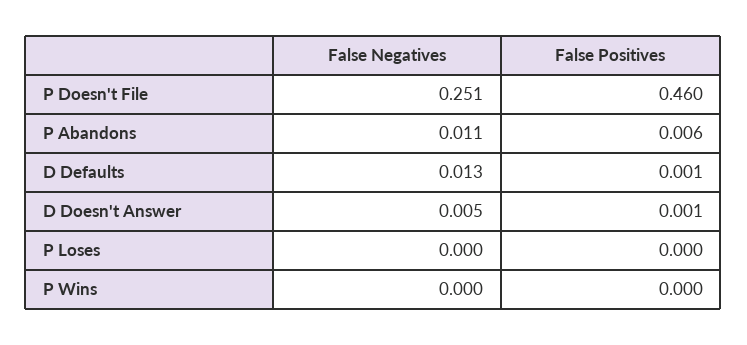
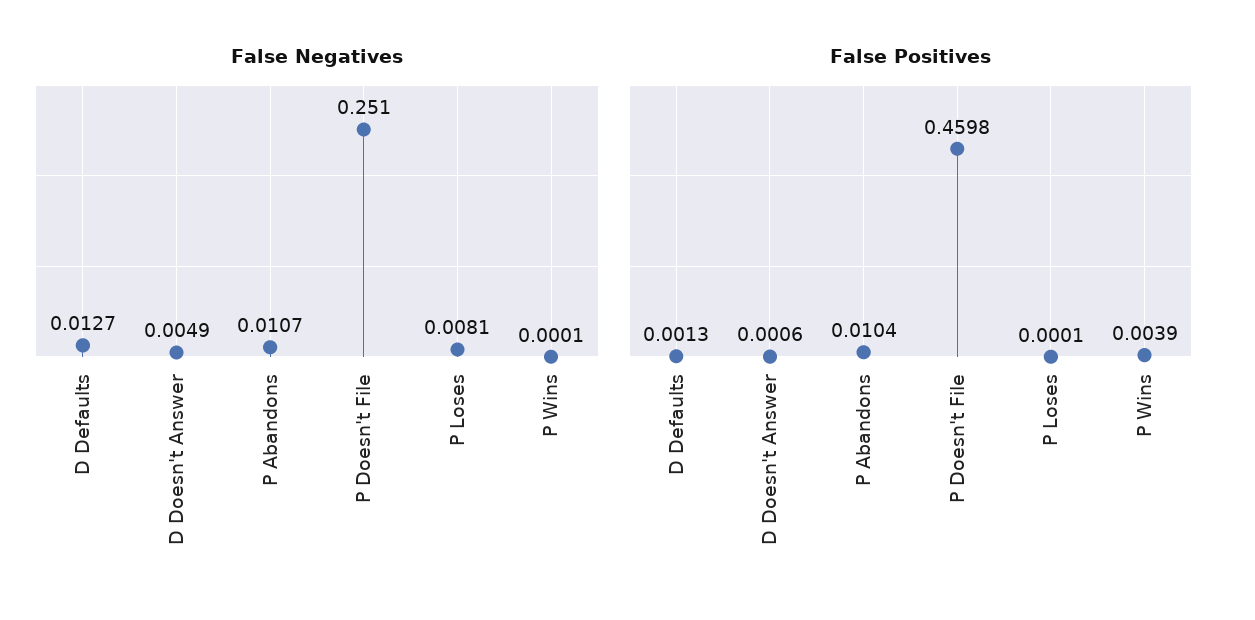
  {
    "False Negatives": {
      "P Doesn't File": 0.251,
      "P Abandons": 0.0107,
      "D Defaults": 0.0127,
      "D Doesn't Answer": 0.0049,
-     "P Loses": 0,
+     "P Loses": 0.0081,
      "P Wins": 0.0001
    },
    "False Positives": {
      "P Doesn't File": 0.4598,
-     "P Abandons": 0.006,
+     "P Abandons": 0.0104,
      "D Defaults": 0.0013,
      "D Doesn't Answer": 0.0006,
      "P Loses": 0.0001,
-     "P Wins": 0
+     "P Wins": 0.0039
    }
  }

